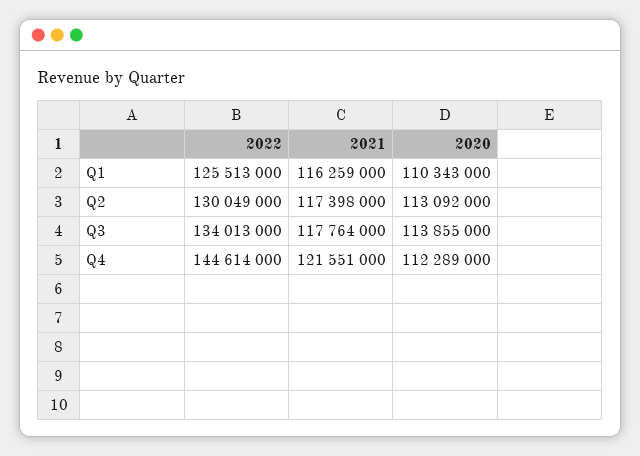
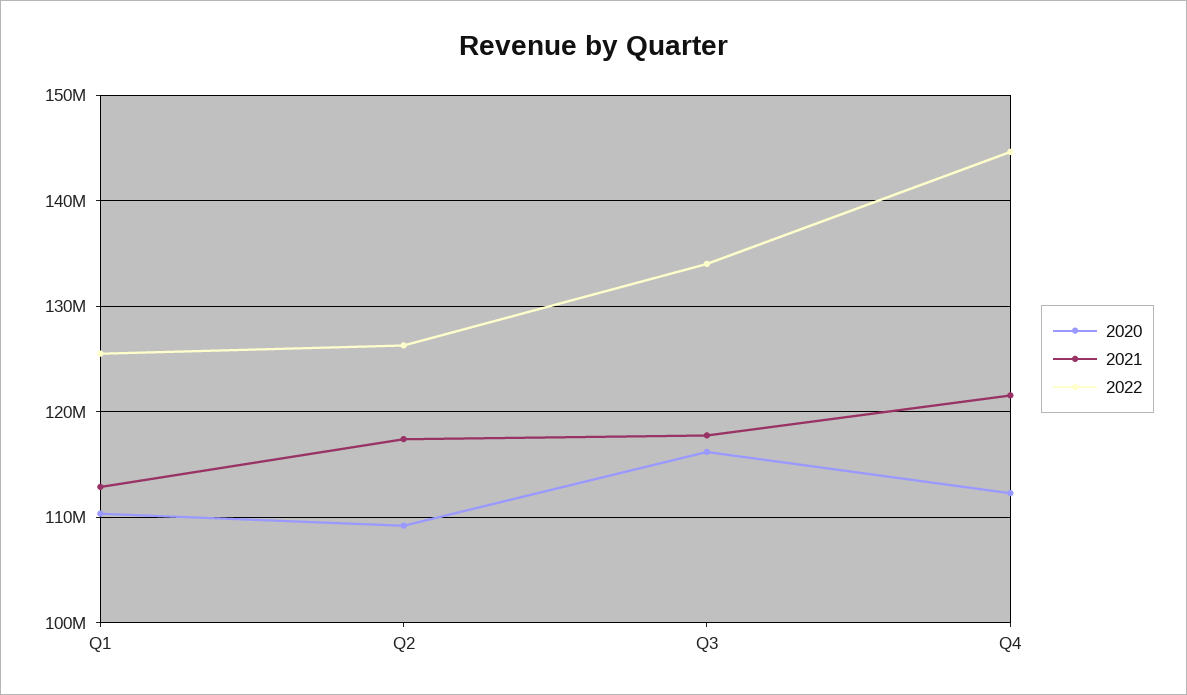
  {
    "2022": {
      "Q1": 125513000,
-     "Q2": 130049000,
+     "Q2": 126000000,
      "Q3": 134013000,
      "Q4": 144614000
    },
    "2021": {
-     "Q1": 116259000,
+     "Q1": 113000000,
      "Q2": 117398000,
      "Q3": 117764000,
      "Q4": 121551000
    },
    "2020": {
      "Q1": 110343000,
-     "Q2": 113092000,
+     "Q2": 109000000,
-     "Q3": 113855000,
+     "Q3": 116000000,
      "Q4": 112289000
    }
  }

